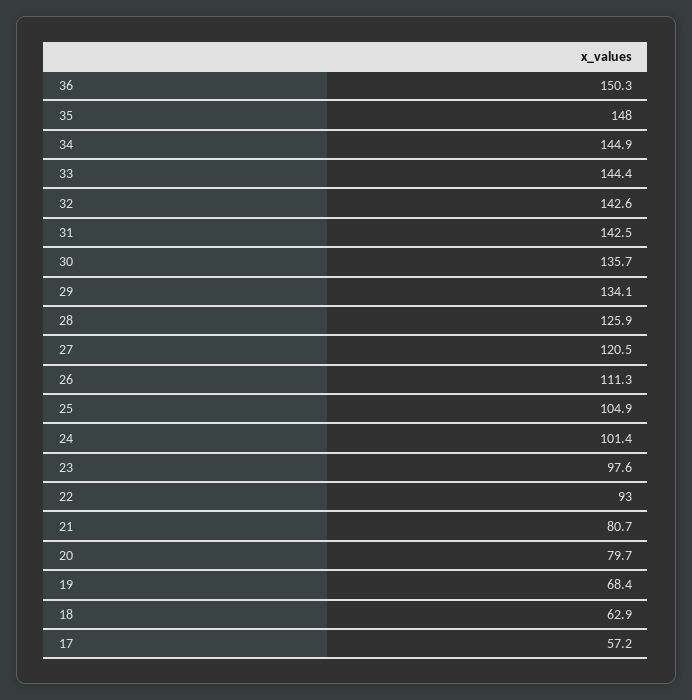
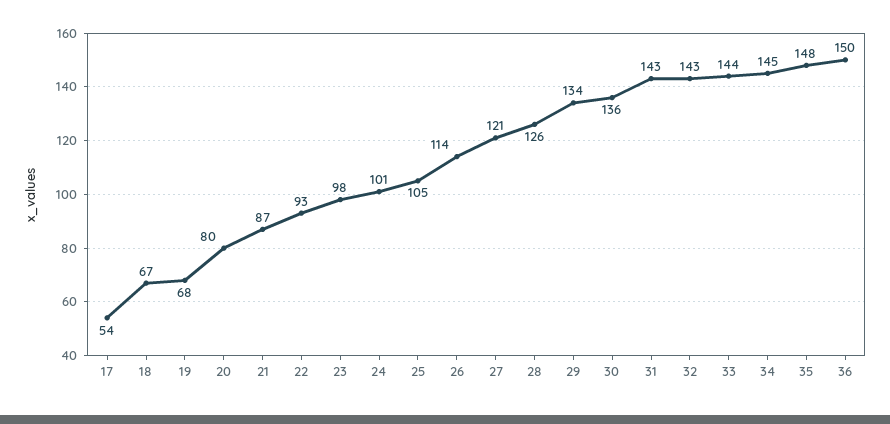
  {
    "36": 150.3,
    "35": 148,
    "34": 144.9,
    "33": 144.4,
    "32": 142.6,
    "31": 142.5,
    "30": 135.7,
    "29": 134.1,
    "28": 125.9,
    "27": 120.5,
-   "26": 111.3,
+   "26": 114,
    "25": 104.9,
    "24": 101.4,
    "23": 97.6,
    "22": 93,
-   "21": 80.7,
+   "21": 87,
    "20": 79.7,
    "19": 68.4,
-   "18": 62.9,
+   "18": 67,
-   "17": 57.2
+   "17": 54
  }

